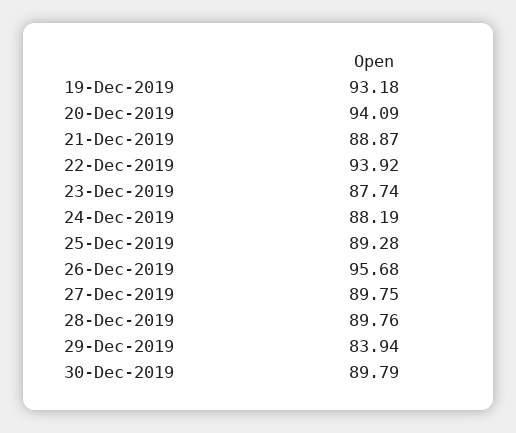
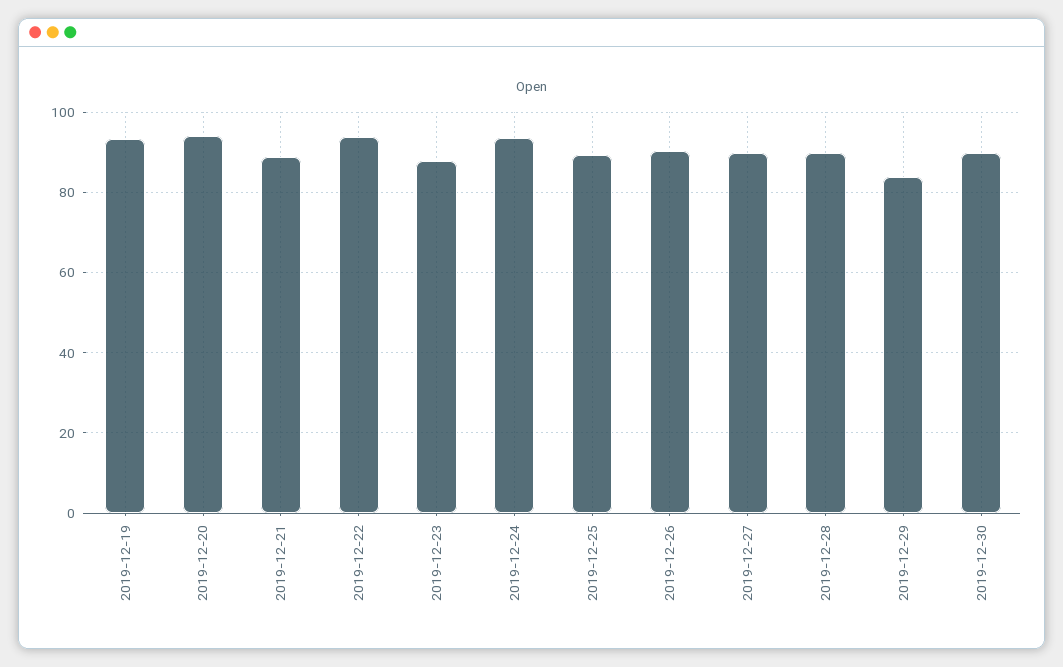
  {
    "19-Dec-2019": 93.18,
    "20-Dec-2019": 94.09,
    "21-Dec-2019": 88.87,
    "22-Dec-2019": 93.92,
    "23-Dec-2019": 87.74,
-   "24-Dec-2019": 88.19,
+   "24-Dec-2019": 94,
    "25-Dec-2019": 89.28,
-   "26-Dec-2019": 95.68,
+   "26-Dec-2019": 90,
    "27-Dec-2019": 89.75,
    "28-Dec-2019": 89.76,
    "29-Dec-2019": 83.94,
    "30-Dec-2019": 89.79
  }

